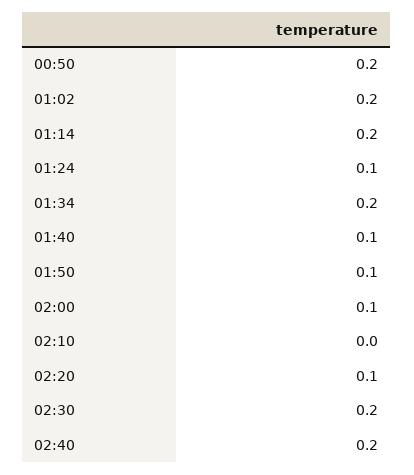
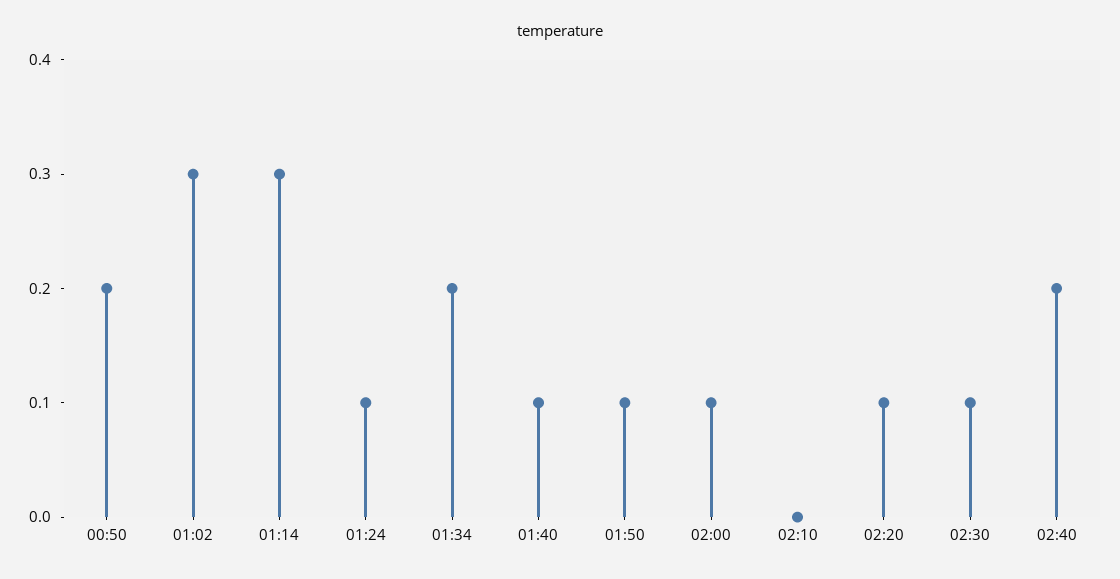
  {
    "00:50": 0.2,
-   "01:02": 0.2,
+   "01:02": 0.3,
-   "01:14": 0.2,
+   "01:14": 0.3,
    "01:24": 0.1,
    "01:34": 0.2,
    "01:40": 0.1,
    "01:50": 0.1,
    "02:00": 0.1,
    "02:10": 0,
    "02:20": 0.1,
-   "02:30": 0.2,
+   "02:30": 0.1,
    "02:40": 0.2
  }

